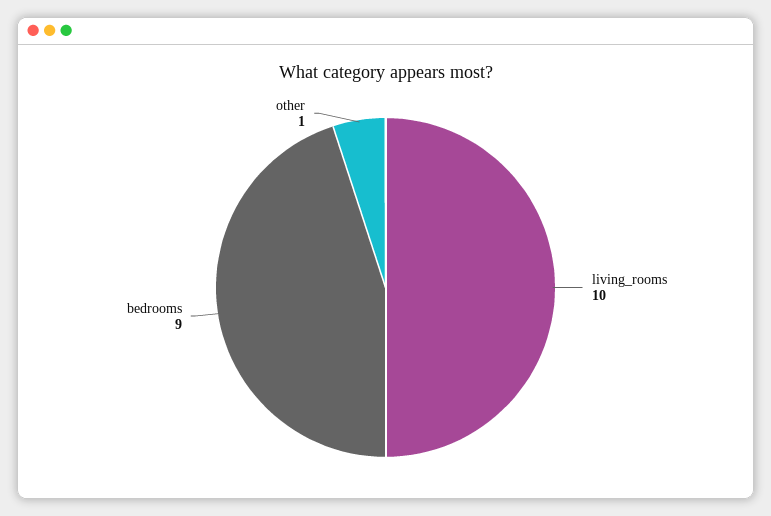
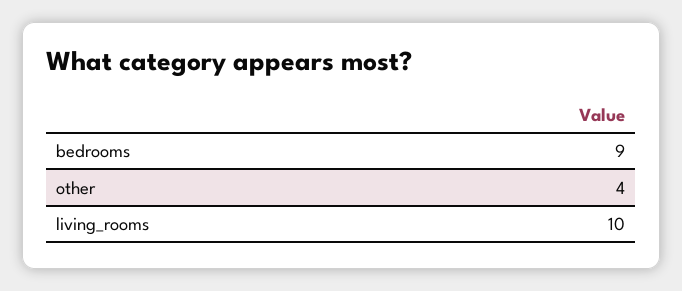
  {
    "living_rooms": 10,
    "bedrooms": 9,
-   "other": 1
+   "other": 4
  }

